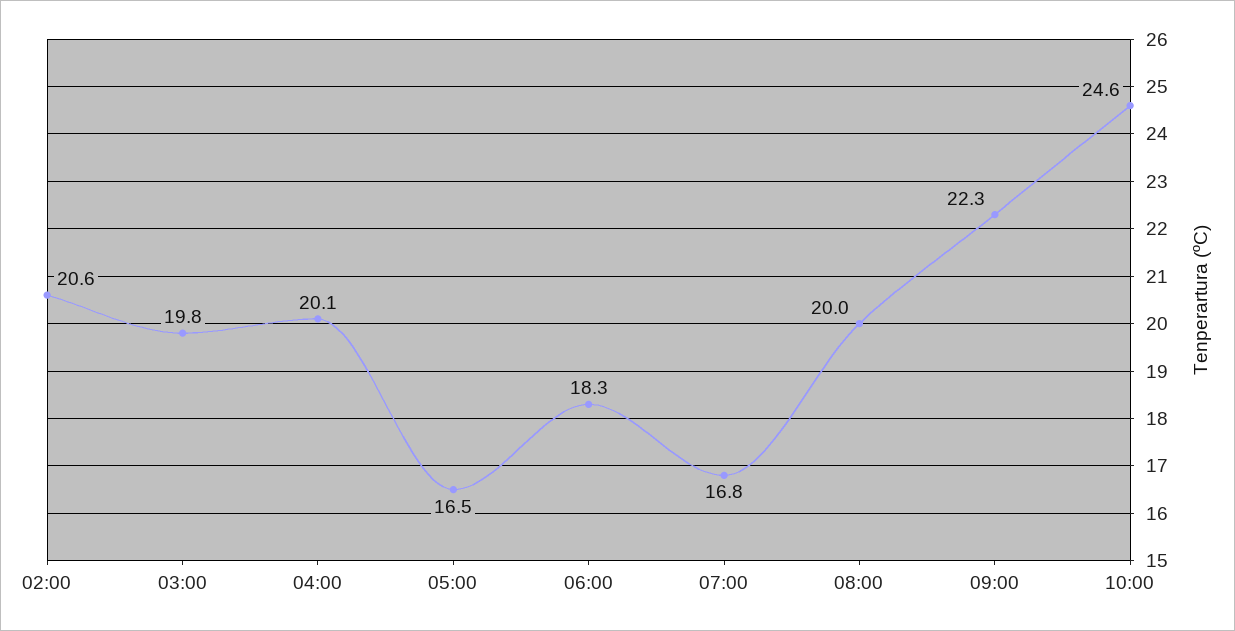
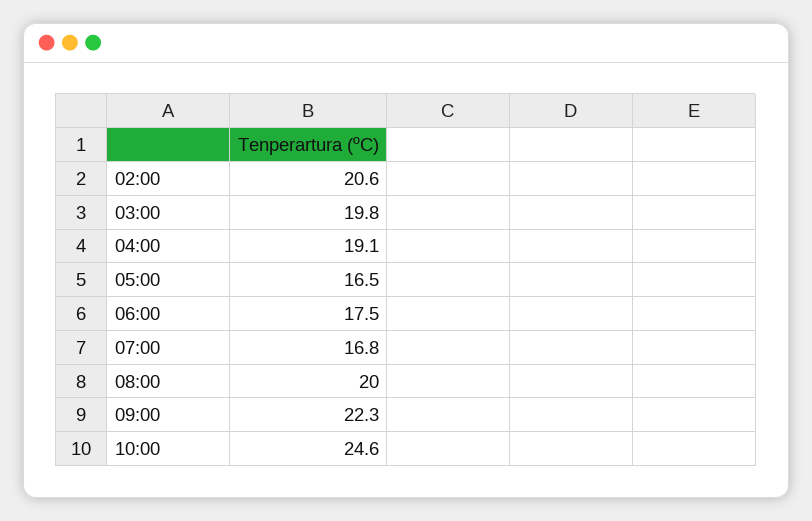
  {
    "02:00": 20.6,
    "03:00": 19.8,
-   "04:00": 20.1,
+   "04:00": 19.1,
    "05:00": 16.5,
-   "06:00": 18.3,
+   "06:00": 17.5,
    "07:00": 16.8,
    "08:00": 20,
    "09:00": 22.3,
    "10:00": 24.6
  }

